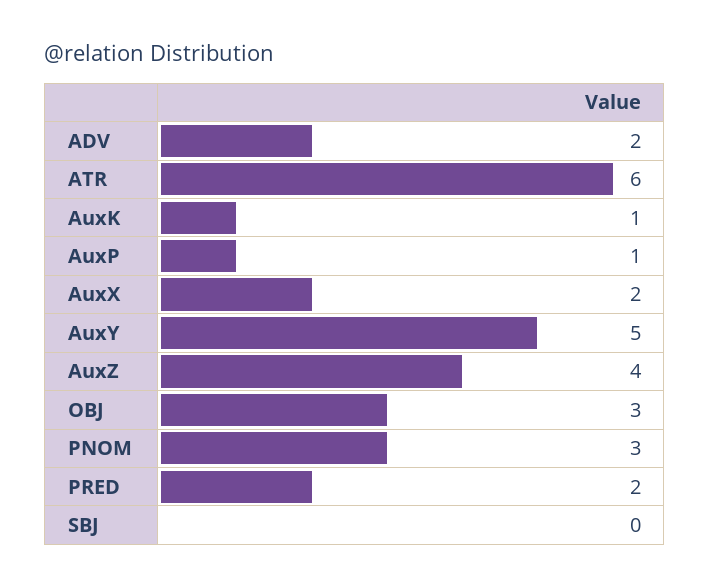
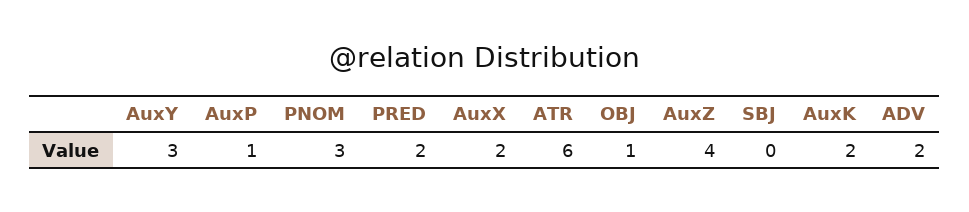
  {
    "ADV": 2,
    "ATR": 6,
-   "AuxK": 1,
+   "AuxK": 2,
    "AuxP": 1,
    "AuxX": 2,
-   "AuxY": 5,
+   "AuxY": 3,
    "AuxZ": 4,
-   "OBJ": 3,
+   "OBJ": 1,
    "PNOM": 3,
    "PRED": 2,
    "SBJ": 0
  }

